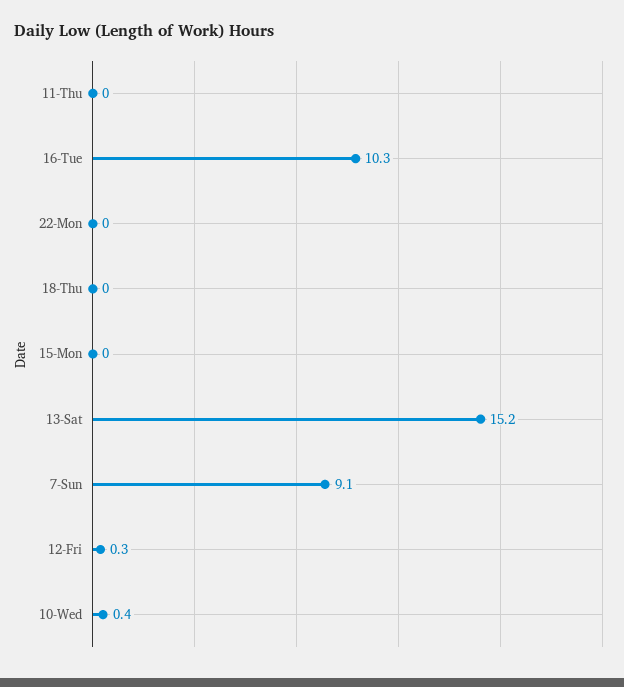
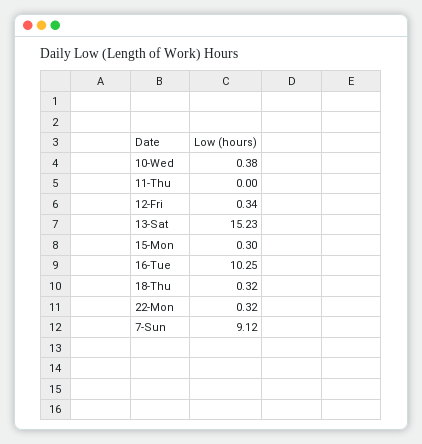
  {
    "11-Thu": 0,
    "16-Tue": 10.25,
-   "22-Mon": 0,
+   "22-Mon": 0.32,
-   "18-Thu": 0,
+   "18-Thu": 0.32,
-   "15-Mon": 0,
+   "15-Mon": 0.3,
    "13-Sat": 15.23,
    "7-Sun": 9.12,
    "12-Fri": 0.34,
    "10-Wed": 0.38
  }

